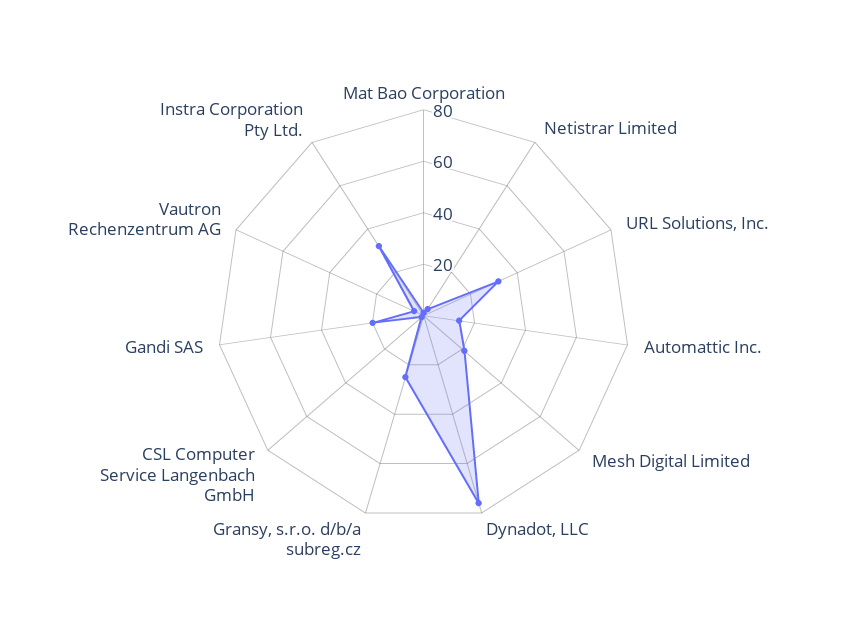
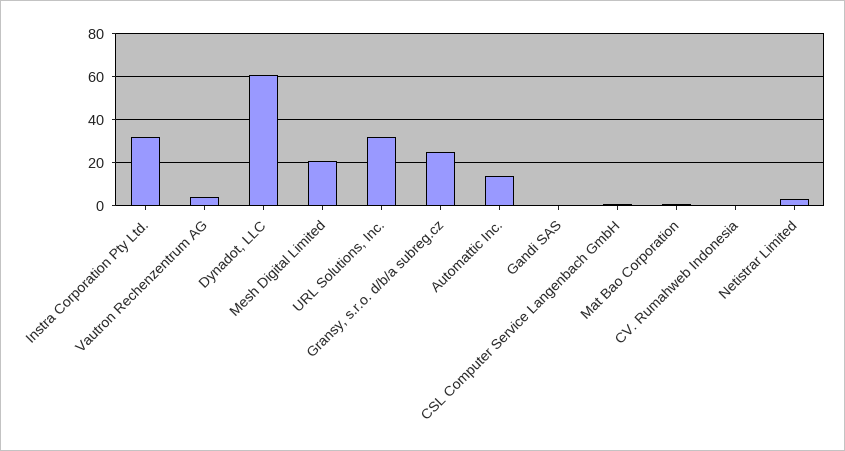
  {
    "Mat Bao Corporation": 0,
    "Netistrar Limited": 5,
    "URL Solutions, Inc.": 30,
    "Automattic Inc.": 15,
    "Mesh Digital Limited": 20,
-   "Dynadot, LLC": 75,
+   "Dynadot, LLC": 60,
    "Gransy, s.r.o. d/b/a subreg.cz": 25,
    "CSL Computer Service Langenbach GmbH": 0,
-   "Gandi SAS": 20,
+   "Gandi SAS": 0,
    "Vautron Rechenzentrum AG": 5,
-   "Instra Corporation Pty Ltd.": 30
+   "Instra Corporation Pty Ltd.": 30,
+   "CV. Rumahweb Indonesia": 0
  }

